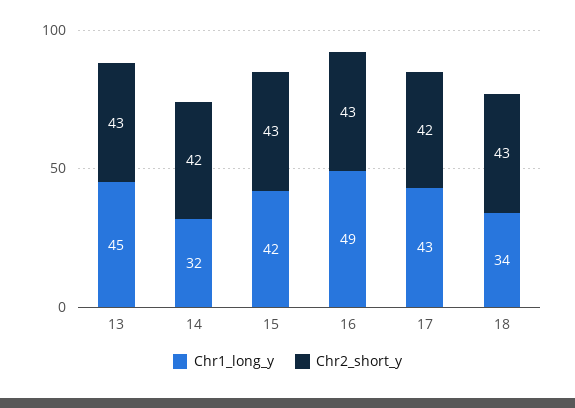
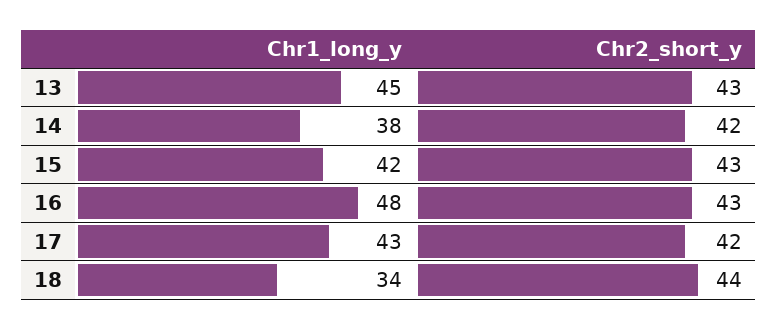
  {
    "Chr1_long_y": {
      "13": 45,
-     "14": 32,
+     "14": 38,
      "15": 42,
-     "16": 49,
+     "16": 48,
      "17": 43,
      "18": 34
    },
    "Chr2_short_y": {
      "13": 43,
      "14": 42,
      "15": 43,
      "16": 43,
      "17": 42,
-     "18": 43
+     "18": 44
    }
  }

